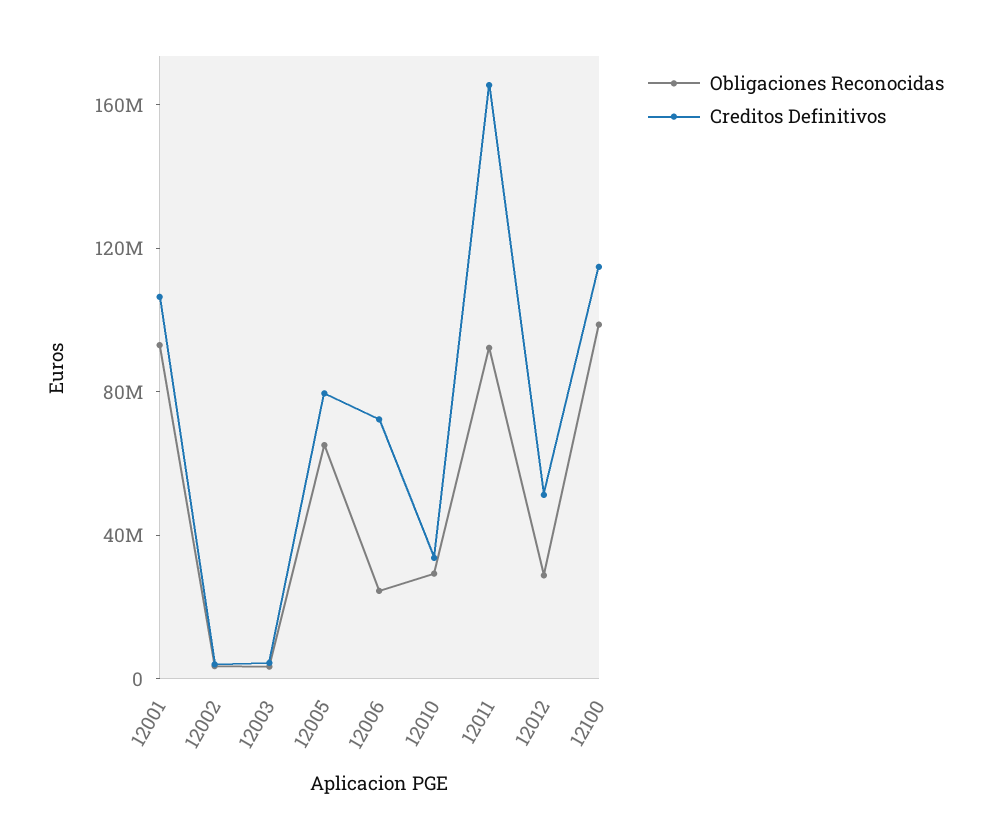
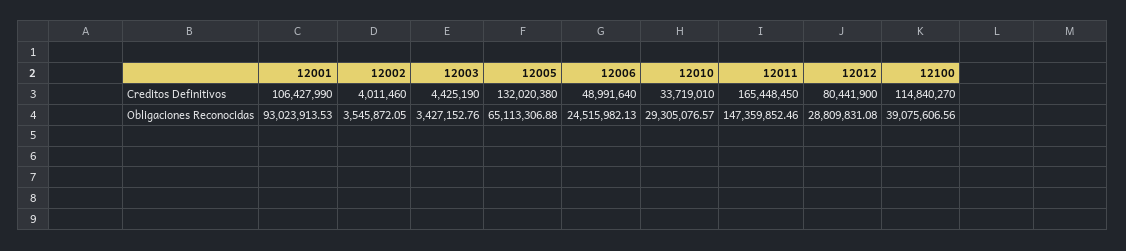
  {
    "Obligaciones Reconocidas": {
      "12001": 93023913.53,
      "12002": 3545872.05,
      "12003": 3427152.76,
      "12005": 65113306.88,
      "12006": 24515982.13,
      "12010": 29305076.57,
-     "12011": 90000000,
+     "12011": 147359852.46,
      "12012": 28809831.08,
-     "12100": 100000000
+     "12100": 39075606.56
    },
    "Creditos Definitivos": {
      "12001": 106427990,
      "12002": 4011460,
      "12003": 4425190,
-     "12005": 80000000,
+     "12005": 132020380,
-     "12006": 70000000,
+     "12006": 48991640,
      "12010": 33719010,
      "12011": 165448450,
-     "12012": 50000000,
+     "12012": 80441900,
      "12100": 114840270
    }
  }

